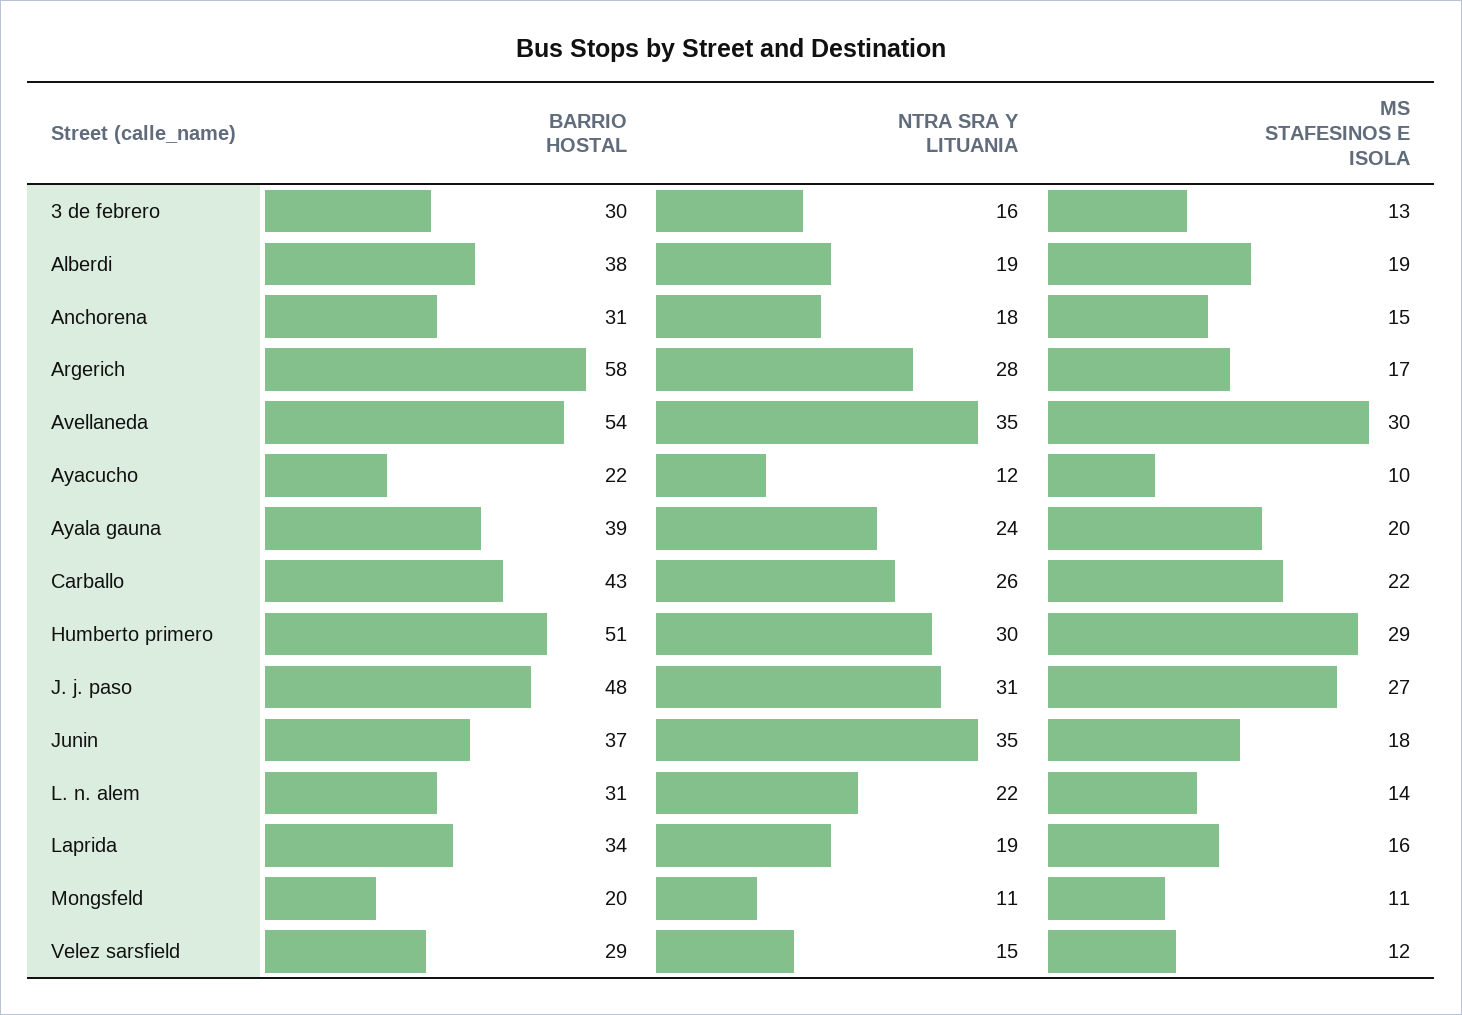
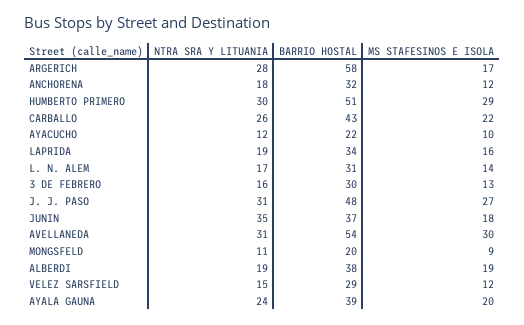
  {
    "BARRIO HOSTAL": {
      "3 de febrero": 30,
      "Alberdi": 38,
-     "Anchorena": 31,
+     "Anchorena": 32,
      "Argerich": 58,
      "Avellaneda": 54,
      "Ayacucho": 22,
      "Ayala gauna": 39,
      "Carballo": 43,
      "Humberto primero": 51,
      "J. j. paso": 48,
      "Junin": 37,
      "L. n. alem": 31,
      "Laprida": 34,
      "Mongsfeld": 20,
      "Velez sarsfield": 29
    },
    "NTRA SRA Y LITUANIA": {
      "3 de febrero": 16,
      "Alberdi": 19,
      "Anchorena": 18,
      "Argerich": 28,
-     "Avellaneda": 35,
+     "Avellaneda": 31,
      "Ayacucho": 12,
      "Ayala gauna": 24,
      "Carballo": 26,
      "Humberto primero": 30,
      "J. j. paso": 31,
      "Junin": 35,
-     "L. n. alem": 22,
+     "L. n. alem": 17,
      "Laprida": 19,
      "Mongsfeld": 11,
      "Velez sarsfield": 15
    },
    "MS STAFESINOS E ISOLA": {
      "3 de febrero": 13,
      "Alberdi": 19,
-     "Anchorena": 15,
+     "Anchorena": 12,
      "Argerich": 17,
      "Avellaneda": 30,
      "Ayacucho": 10,
      "Ayala gauna": 20,
      "Carballo": 22,
      "Humberto primero": 29,
      "J. j. paso": 27,
      "Junin": 18,
      "L. n. alem": 14,
      "Laprida": 16,
-     "Mongsfeld": 11,
+     "Mongsfeld": 9,
      "Velez sarsfield": 12
    }
  }

